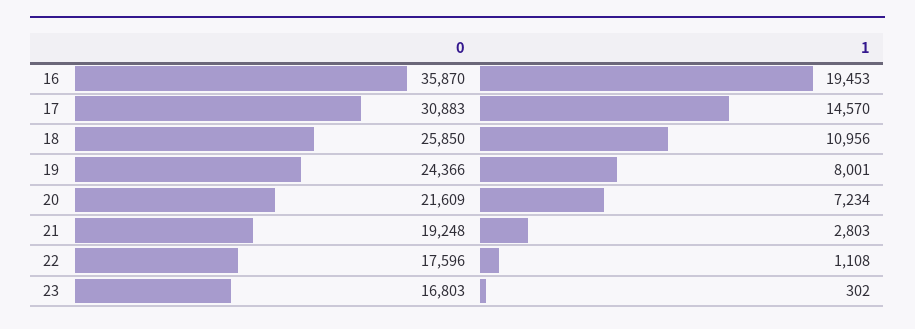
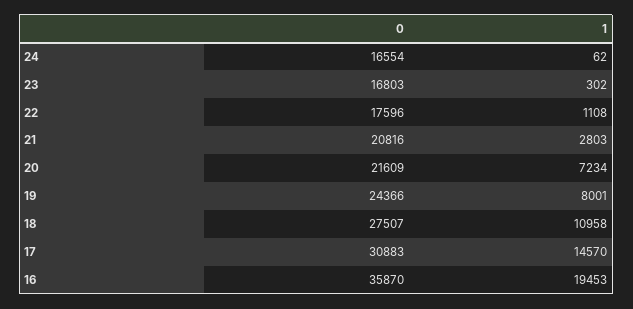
  {
    "0": {
      "16": 35870,
      "17": 30883,
-     "18": 25850,
+     "18": 27507,
      "19": 24366,
      "20": 21609,
-     "21": 19248,
+     "21": 20816,
      "22": 17596,
-     "23": 16803
+     "23": 16803,
+     "24": 16554
    },
    "1": {
      "16": 19453,
      "17": 14570,
-     "18": 10956,
+     "18": 10958,
      "19": 8001,
      "20": 7234,
      "21": 2803,
      "22": 1108,
-     "23": 302
+     "23": 302,
+     "24": 62
    }
  }

